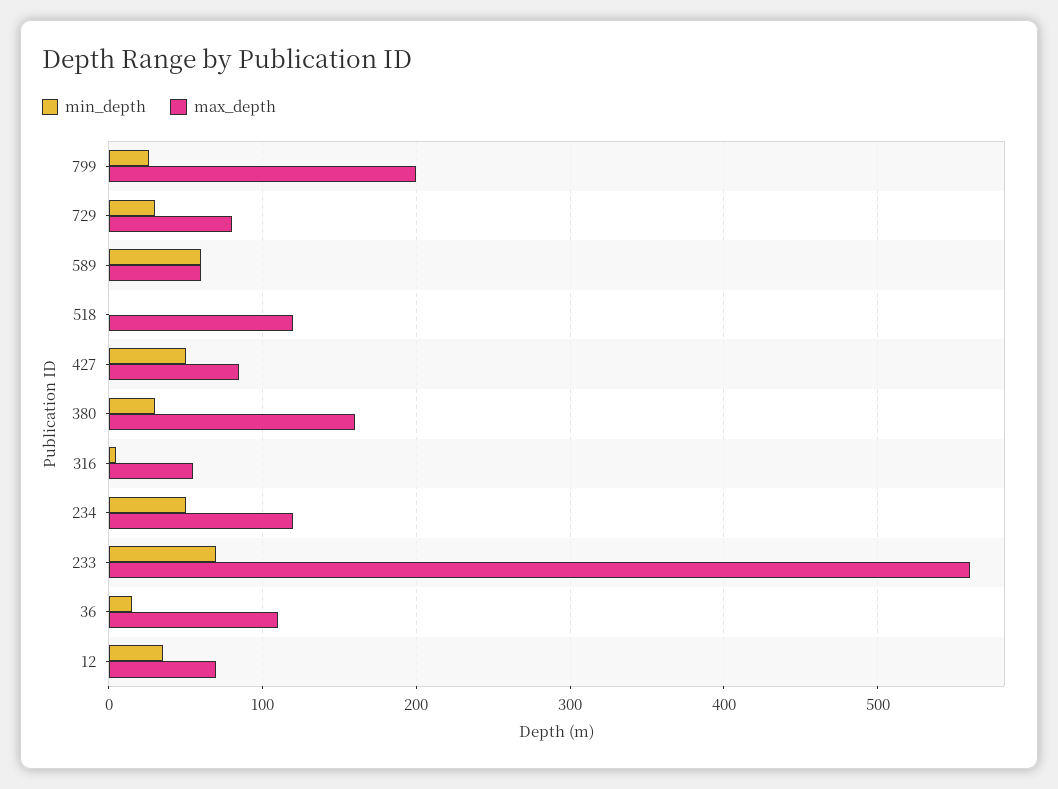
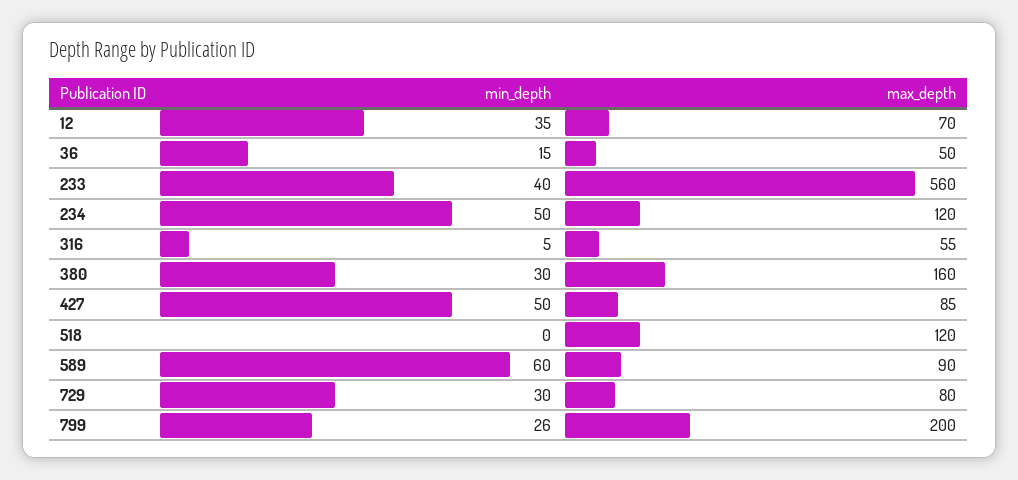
  {
    "min_depth": {
      "799": 26,
      "729": 30,
      "589": 60,
      "518": 0,
      "427": 50,
      "380": 30,
      "316": 5,
      "234": 50,
-     "233": 70,
+     "233": 40,
      "36": 15,
      "12": 35
    },
    "max_depth": {
      "799": 200,
      "729": 80,
-     "589": 60,
+     "589": 90,
      "518": 120,
      "427": 85,
      "380": 160,
      "316": 55,
      "234": 120,
      "233": 560,
-     "36": 110,
+     "36": 50,
      "12": 70
    }
  }

